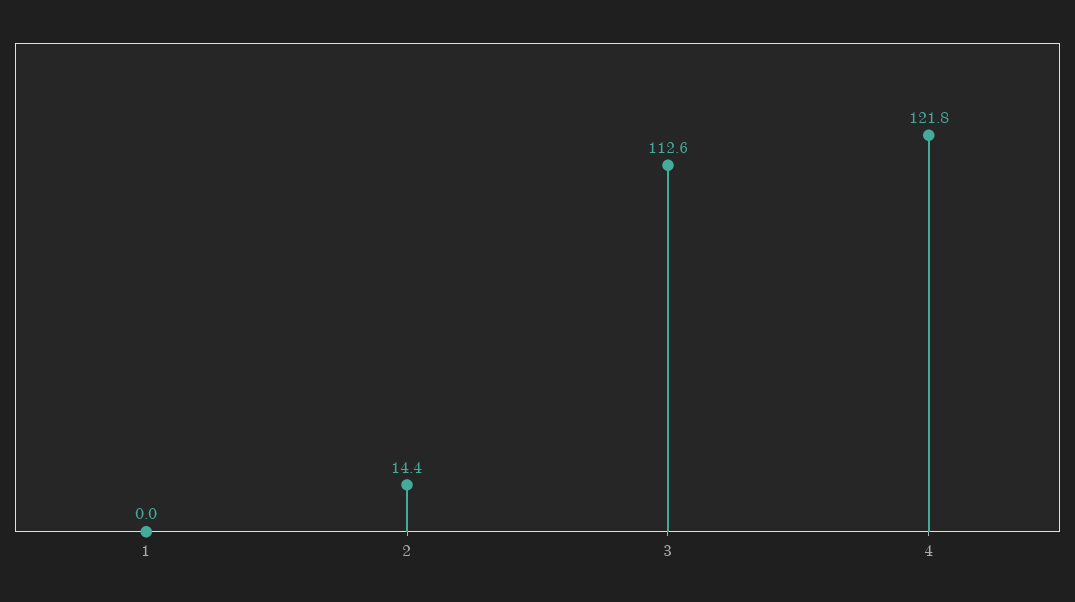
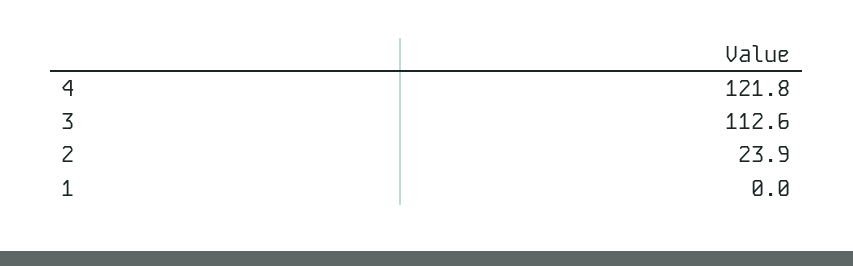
  {
    "1": 0,
-   "2": 14.4,
+   "2": 23.9,
    "3": 112.6,
    "4": 121.8
  }

